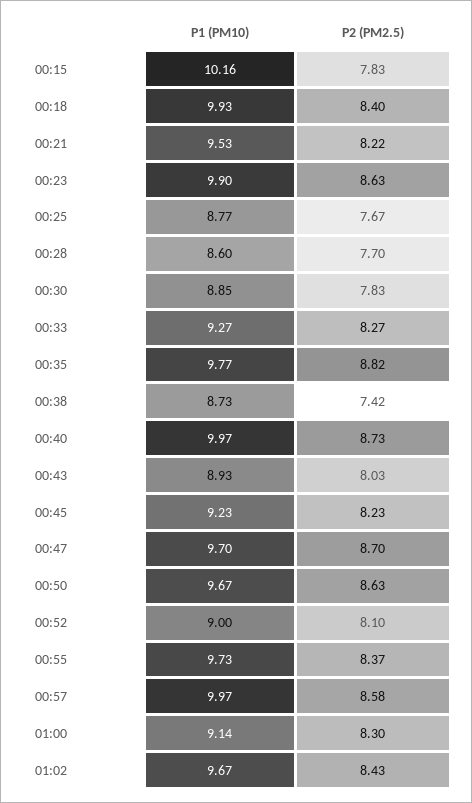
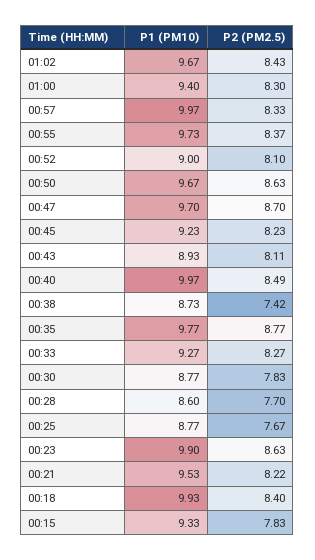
  {
    "P1 (PM10)": {
-     "00:15": 10.16,
+     "00:15": 9.33,
      "00:18": 9.93,
      "00:21": 9.53,
      "00:23": 9.9,
      "00:25": 8.77,
      "00:28": 8.6,
-     "00:30": 8.85,
+     "00:30": 8.77,
      "00:33": 9.27,
      "00:35": 9.77,
      "00:38": 8.73,
      "00:40": 9.97,
      "00:43": 8.93,
      "00:45": 9.23,
      "00:47": 9.7,
      "00:50": 9.67,
      "00:52": 9,
      "00:55": 9.73,
      "00:57": 9.97,
-     "01:00": 9.14,
+     "01:00": 9.4,
      "01:02": 9.67
    },
    "P2 (PM2.5)": {
      "00:15": 7.83,
      "00:18": 8.4,
      "00:21": 8.22,
      "00:23": 8.63,
      "00:25": 7.67,
      "00:28": 7.7,
      "00:30": 7.83,
      "00:33": 8.27,
-     "00:35": 8.82,
+     "00:35": 8.77,
      "00:38": 7.42,
-     "00:40": 8.73,
+     "00:40": 8.49,
-     "00:43": 8.03,
+     "00:43": 8.11,
      "00:45": 8.23,
      "00:47": 8.7,
      "00:50": 8.63,
      "00:52": 8.1,
      "00:55": 8.37,
-     "00:57": 8.58,
+     "00:57": 8.33,
      "01:00": 8.3,
      "01:02": 8.43
    }
  }

